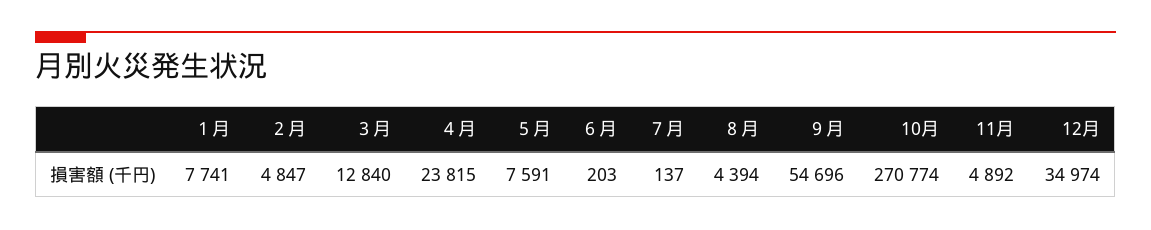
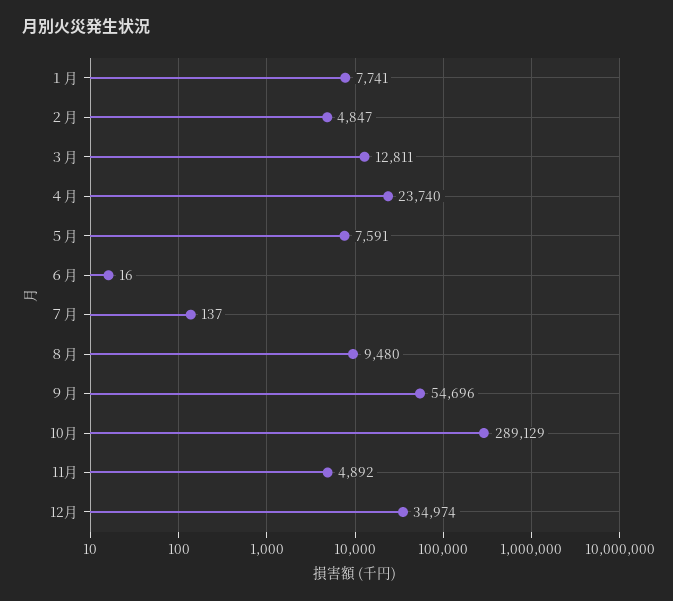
  {
    "１月": 7741,
    "２月": 4847,
-   "３月": 12840,
+   "３月": 12811,
-   "４月": 23815,
+   "４月": 23740,
    "５月": 7591,
-   "６月": 203,
+   "６月": 16,
    "７月": 137,
-   "８月": 4394,
+   "８月": 9480,
    "９月": 54696,
-   "10月": 270774,
+   "10月": 289129,
    "11月": 4892,
    "12月": 34974
  }

